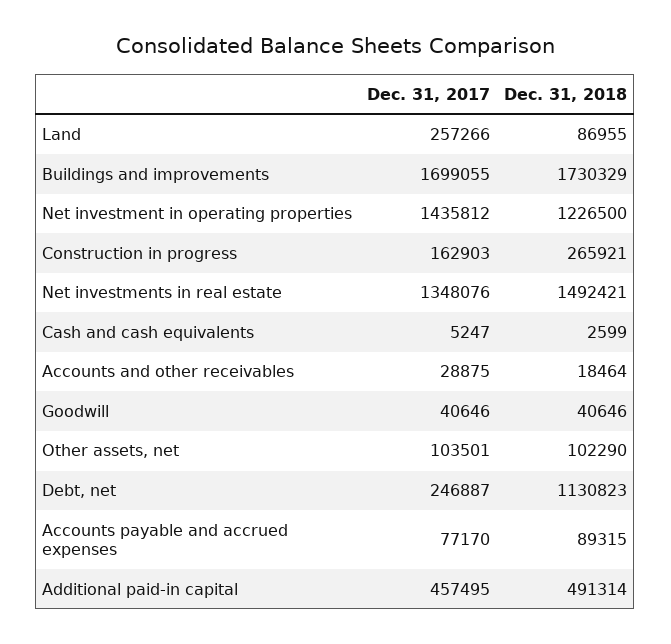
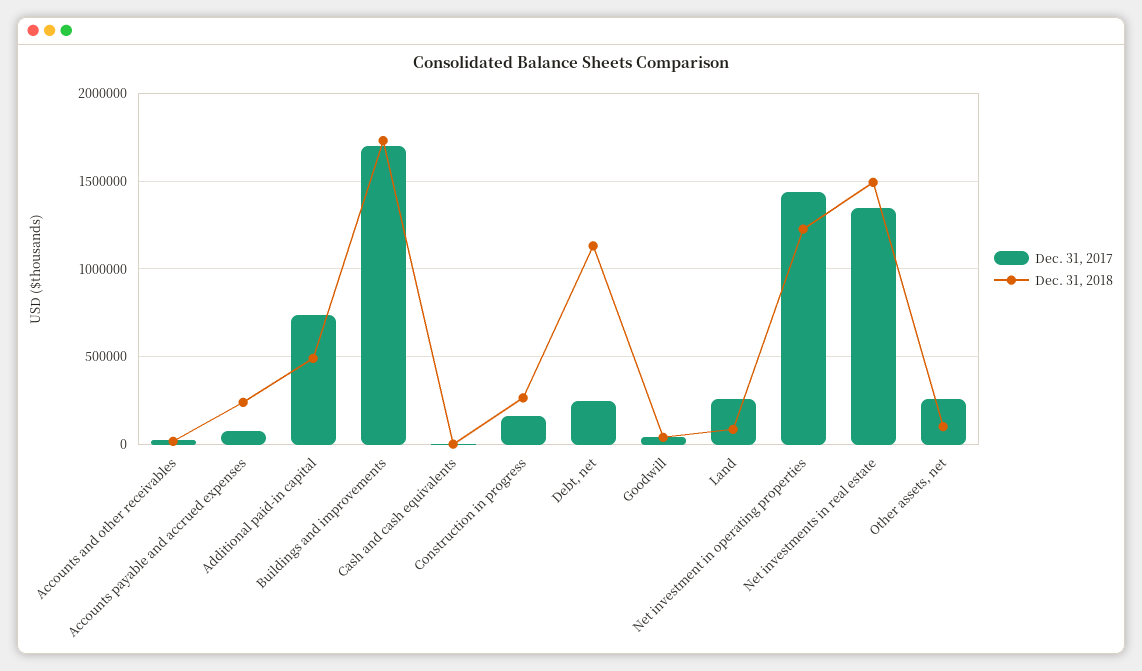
  {
    "Dec. 31, 2017": {
      "Land": 257266,
      "Buildings and improvements": 1699055,
      "Net investment in operating properties": 1435812,
      "Construction in progress": 162903,
      "Net investments in real estate": 1348076,
      "Cash and cash equivalents": 5247,
      "Accounts and other receivables": 28875,
      "Goodwill": 40646,
-     "Other assets, net": 103501,
+     "Other assets, net": 250000,
      "Debt, net": 246887,
      "Accounts payable and accrued expenses": 77170,
-     "Additional paid-in capital": 457495
+     "Additional paid-in capital": 750000
    },
    "Dec. 31, 2018": {
      "Land": 86955,
      "Buildings and improvements": 1730329,
      "Net investment in operating properties": 1226500,
      "Construction in progress": 265921,
      "Net investments in real estate": 1492421,
      "Cash and cash equivalents": 2599,
      "Accounts and other receivables": 18464,
      "Goodwill": 40646,
      "Other assets, net": 102290,
      "Debt, net": 1130823,
-     "Accounts payable and accrued expenses": 89315,
+     "Accounts payable and accrued expenses": 250000,
      "Additional paid-in capital": 491314
    }
  }

